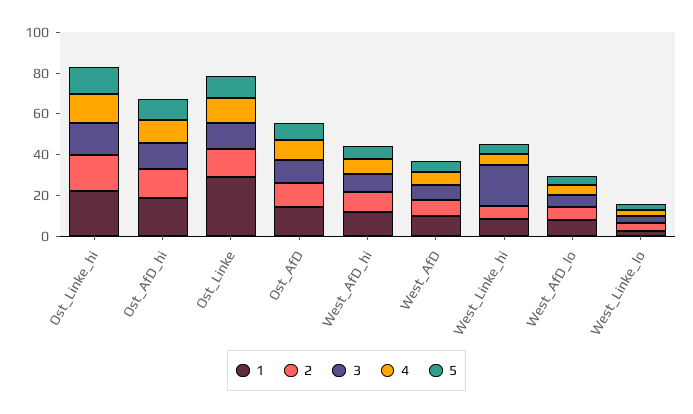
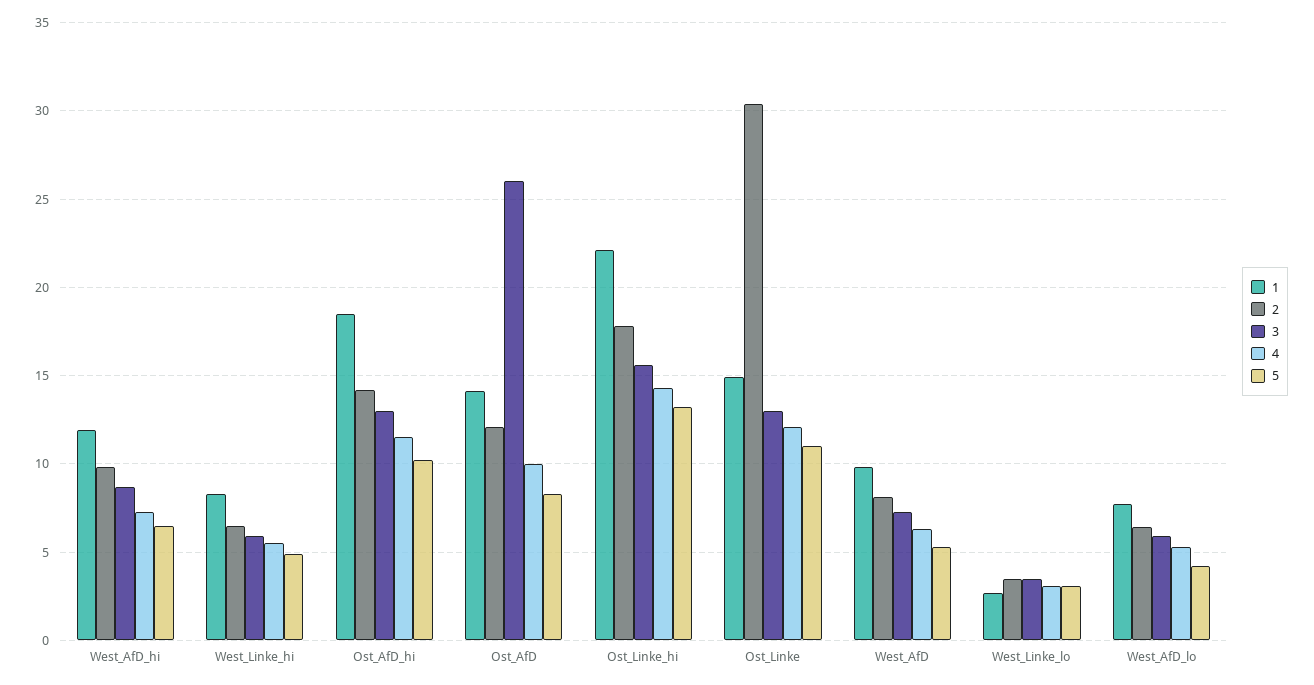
  {
    "1": {
      "Ost_Linke_hi": 22,
      "Ost_AfD_hi": 18.5,
-     "Ost_Linke": 30,
+     "Ost_Linke": 15,
      "Ost_AfD": 14,
      "West_AfD_hi": 12,
      "West_AfD": 10,
      "West_Linke_hi": 8.5,
      "West_AfD_lo": 7.5,
      "West_Linke_lo": 2.5
    },
    "2": {
      "Ost_Linke_hi": 18,
      "Ost_AfD_hi": 14,
-     "Ost_Linke": 15,
+     "Ost_Linke": 30.5,
      "Ost_AfD": 12,
      "West_AfD_hi": 10,
      "West_AfD": 8,
      "West_Linke_hi": 6.5,
      "West_AfD_lo": 6.5,
      "West_Linke_lo": 3.5
    },
    "3": {
      "Ost_Linke_hi": 15.5,
      "Ost_AfD_hi": 13,
      "Ost_Linke": 13,
-     "Ost_AfD": 10,
+     "Ost_AfD": 26,
      "West_AfD_hi": 8.5,
      "West_AfD": 7.5,
-     "West_Linke_hi": 20,
+     "West_Linke_hi": 6,
      "West_AfD_lo": 6,
      "West_Linke_lo": 3.5
    },
    "4": {
      "Ost_Linke_hi": 14.5,
      "Ost_AfD_hi": 11.5,
      "Ost_Linke": 12,
      "Ost_AfD": 10,
      "West_AfD_hi": 7.5,
      "West_AfD": 6.5,
      "West_Linke_hi": 5.5,
      "West_AfD_lo": 5.5,
      "West_Linke_lo": 3
    },
    "5": {
      "Ost_Linke_hi": 13,
      "Ost_AfD_hi": 10,
      "Ost_Linke": 11,
      "Ost_AfD": 8.5,
      "West_AfD_hi": 6.5,
      "West_AfD": 5.5,
      "West_Linke_hi": 5,
      "West_AfD_lo": 4,
      "West_Linke_lo": 3
    }
  }

